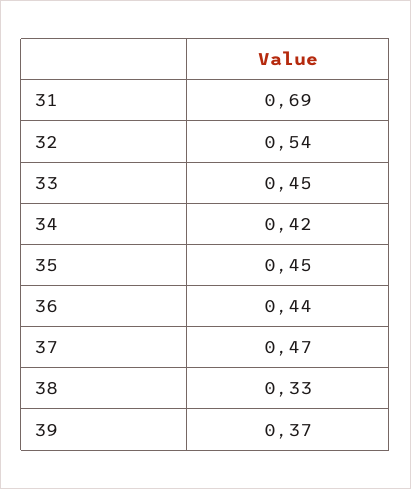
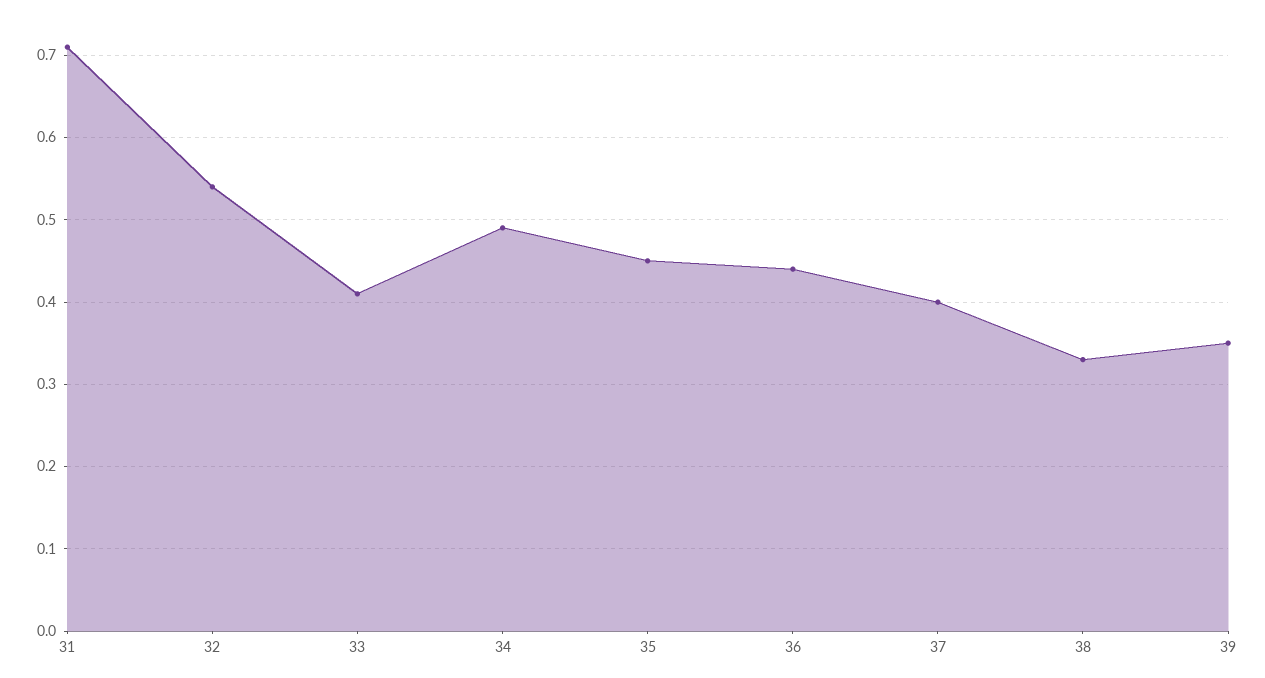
  {
-   "31": 0.69,
+   "31": 0.71,
    "32": 0.54,
-   "33": 0.45,
+   "33": 0.41,
-   "34": 0.42,
+   "34": 0.49,
    "35": 0.45,
    "36": 0.44,
-   "37": 0.47,
+   "37": 0.4,
    "38": 0.33,
-   "39": 0.37
+   "39": 0.35
  }

